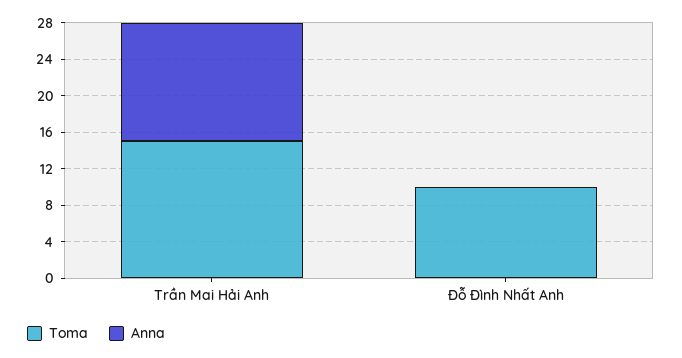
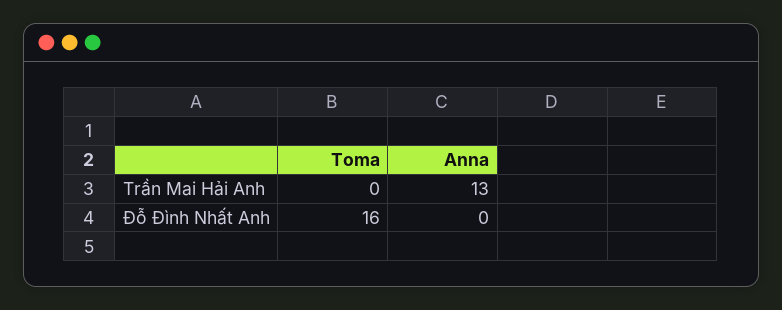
  {
    "Toma": {
-     "Trần Mai Hải Anh": 15,
+     "Trần Mai Hải Anh": 0,
-     "Đỗ Đình Nhất Anh": 10
+     "Đỗ Đình Nhất Anh": 16
    },
    "Anna": {
      "Trần Mai Hải Anh": 13,
      "Đỗ Đình Nhất Anh": 0
    }
  }

